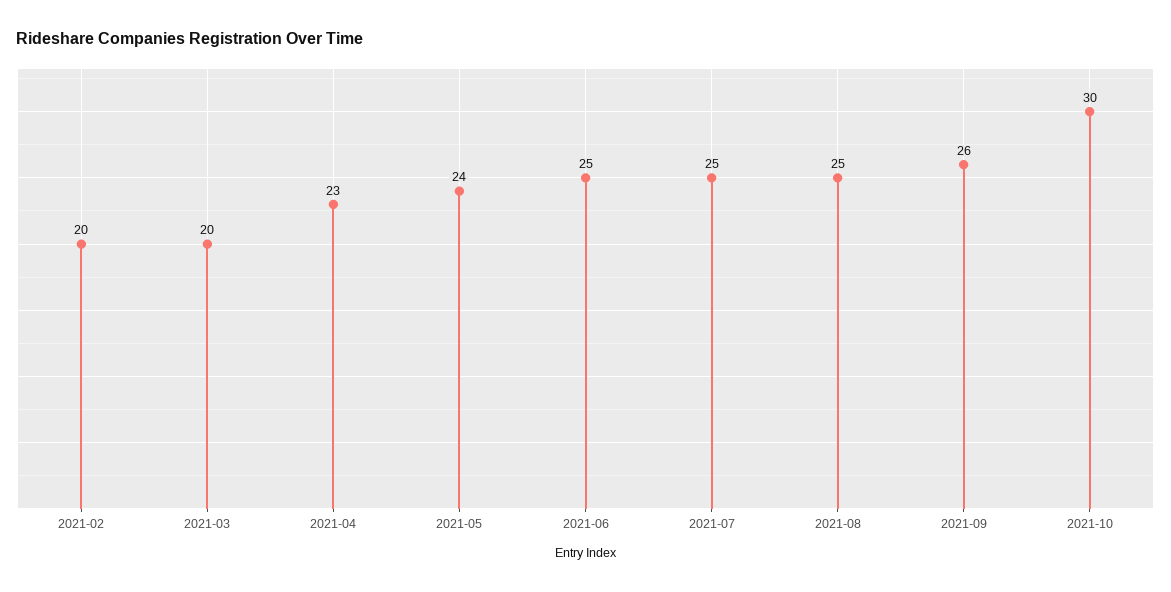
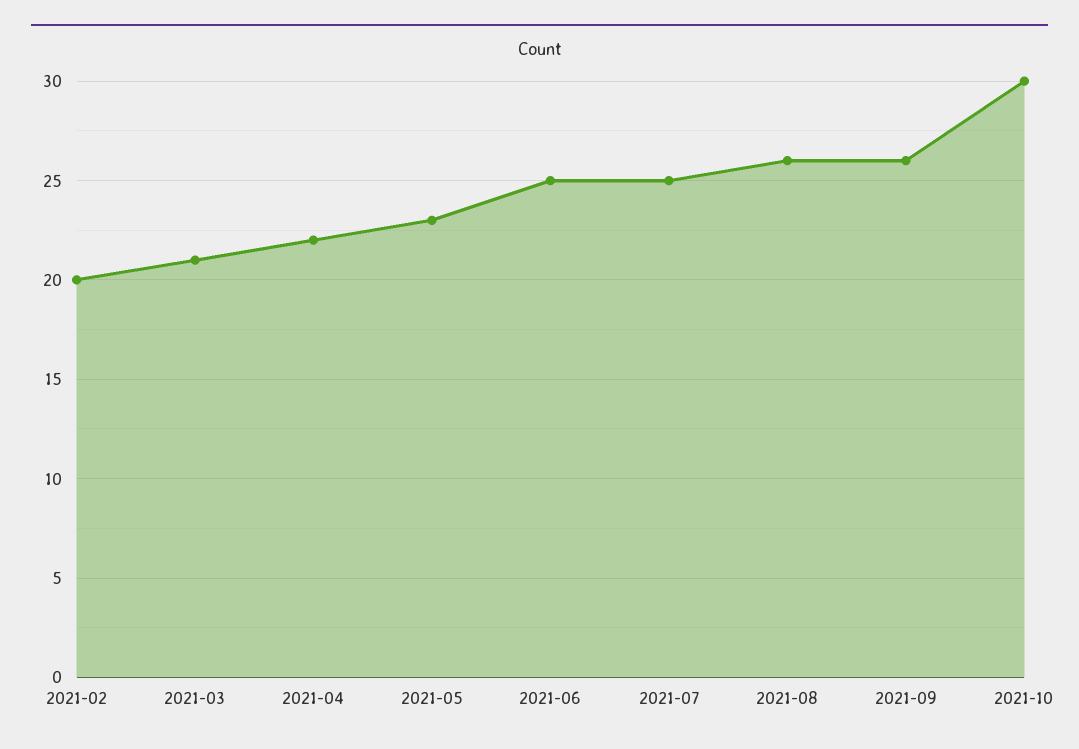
  {
    "2021-02": 20,
-   "2021-03": 20,
+   "2021-03": 21,
-   "2021-04": 23,
+   "2021-04": 22,
-   "2021-05": 24,
+   "2021-05": 23,
    "2021-06": 25,
    "2021-07": 25,
-   "2021-08": 25,
+   "2021-08": 26,
    "2021-09": 26,
    "2021-10": 30
  }

